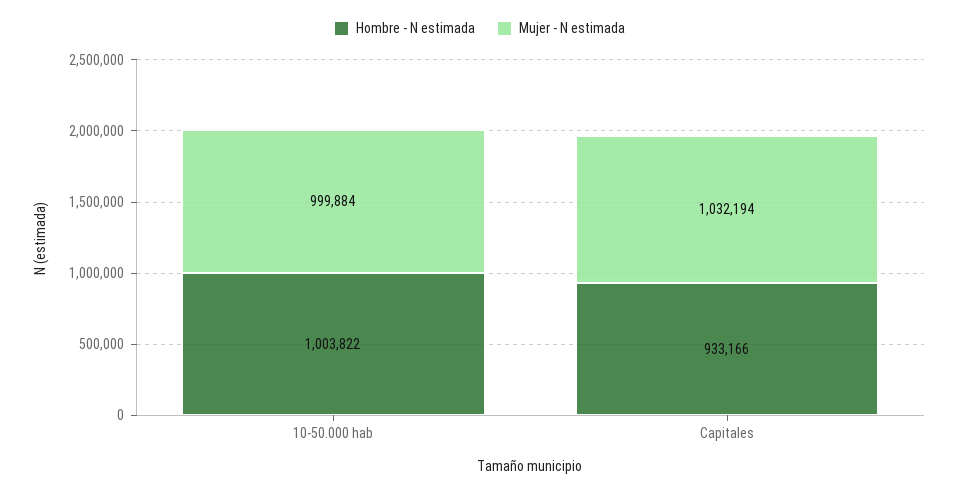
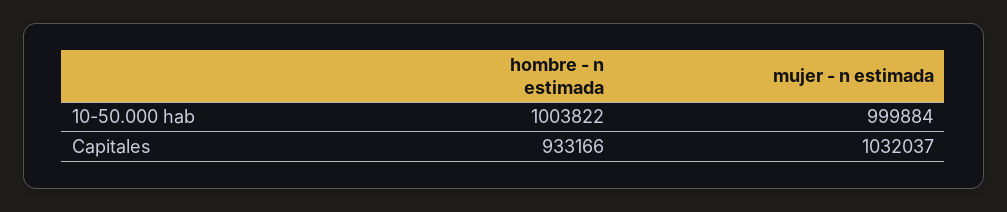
  {
    "Hombre - N estimada": {
      "10-50.000 hab": 1003822,
      "Capitales": 933166
    },
    "Mujer - N estimada": {
      "10-50.000 hab": 999884,
-     "Capitales": 1032194
+     "Capitales": 1032037
    }
  }

